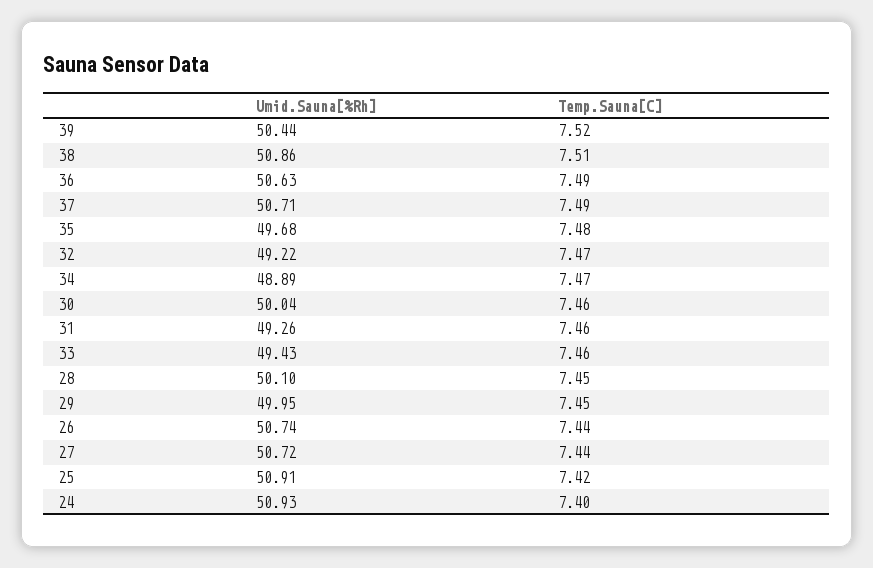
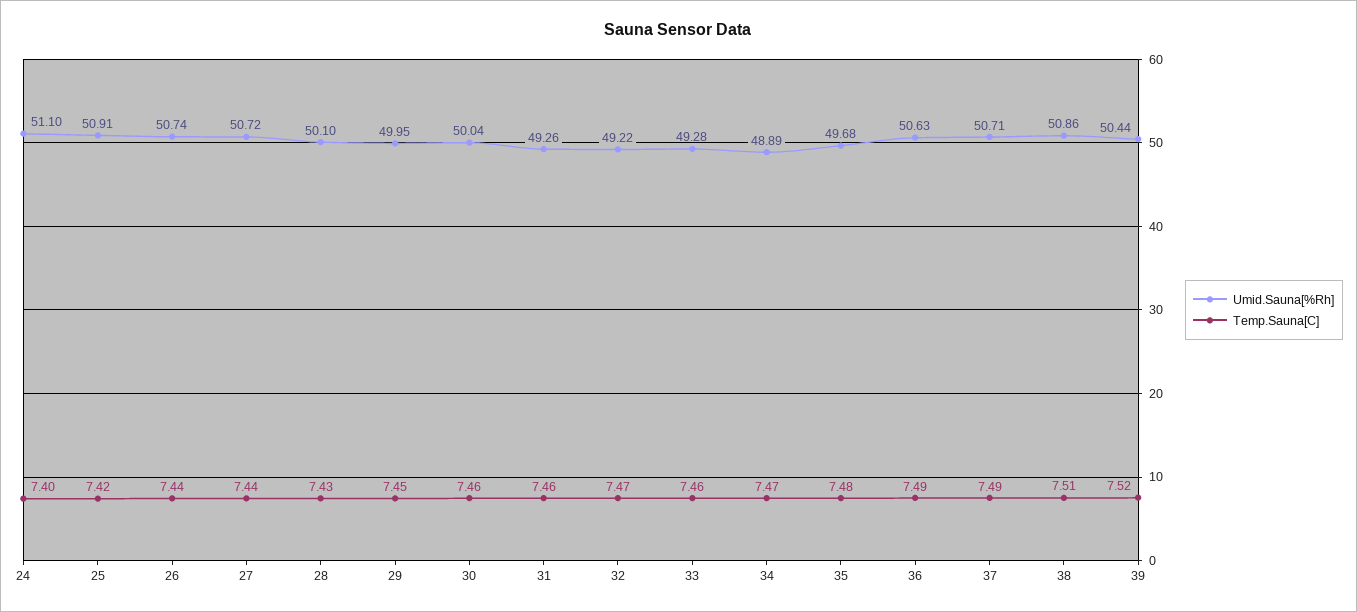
  {
    "Umid.Sauna[%Rh]": {
      "39": 50.44,
      "38": 50.86,
      "36": 50.63,
      "37": 50.71,
      "35": 49.68,
      "32": 49.22,
      "34": 48.89,
      "30": 50.04,
      "31": 49.26,
-     "33": 49.43,
+     "33": 49.28,
      "28": 50.1,
      "29": 49.95,
      "26": 50.74,
      "27": 50.72,
      "25": 50.91,
-     "24": 50.93
+     "24": 51.1
    },
    "Temp.Sauna[C]": {
      "39": 7.52,
      "38": 7.51,
      "36": 7.49,
      "37": 7.49,
      "35": 7.48,
      "32": 7.47,
      "34": 7.47,
      "30": 7.46,
      "31": 7.46,
      "33": 7.46,
-     "28": 7.45,
+     "28": 7.43,
      "29": 7.45,
      "26": 7.44,
      "27": 7.44,
      "25": 7.42,
      "24": 7.4
    }
  }

